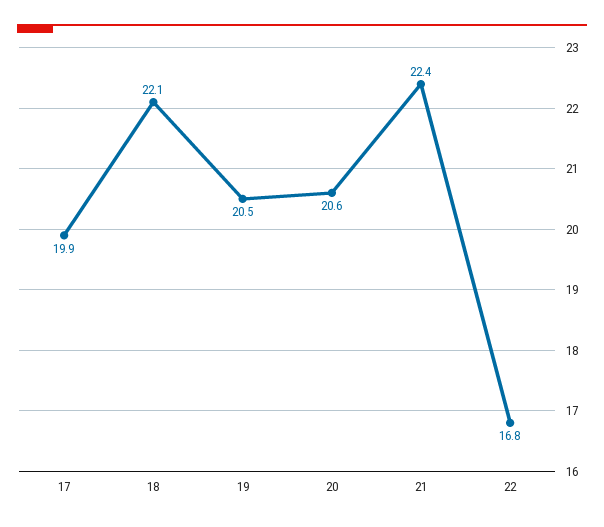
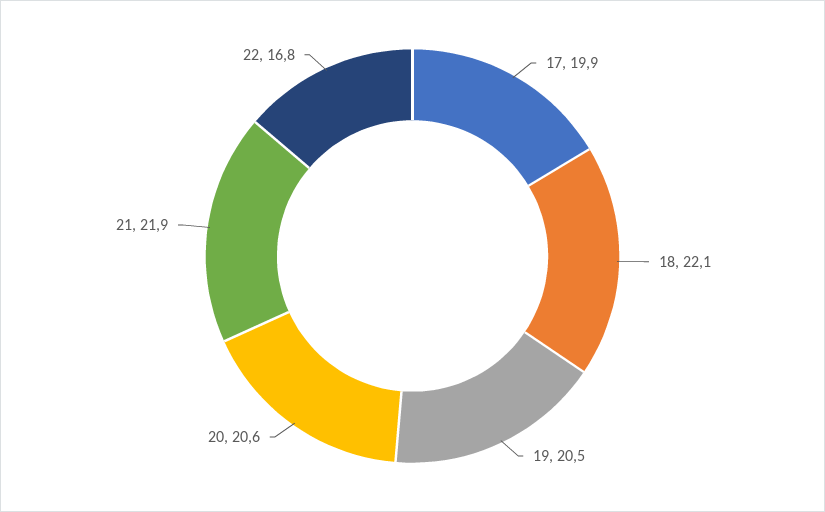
  {
    "17": 19.9,
    "18": 22.1,
    "19": 20.5,
    "20": 20.6,
-   "21": 22.4,
+   "21": 21.9,
    "22": 16.8
  }

